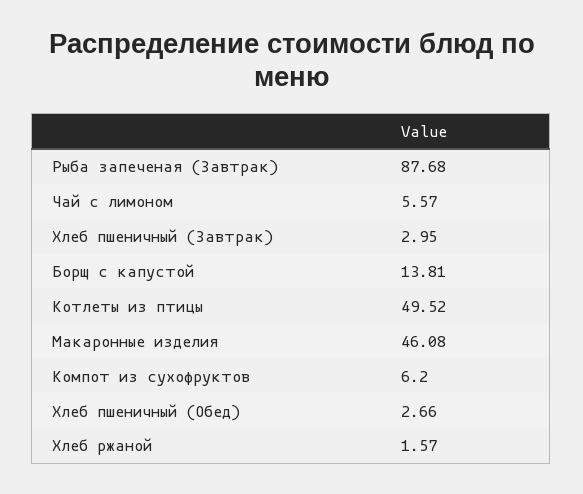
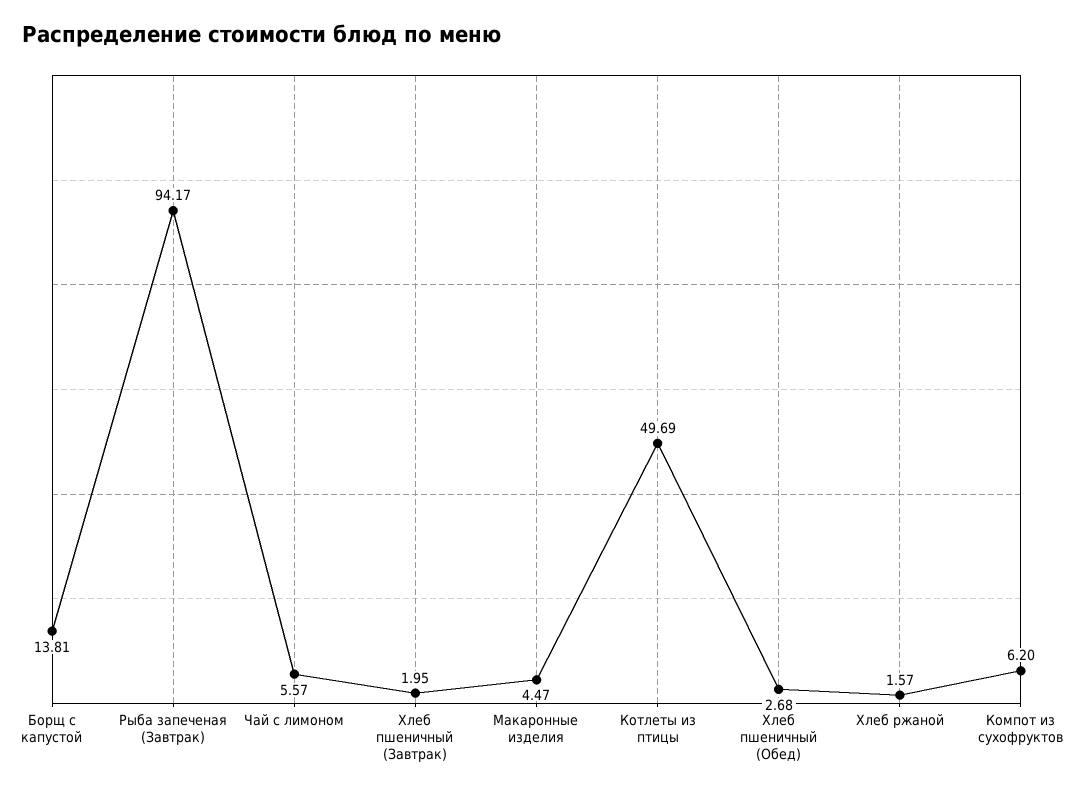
  {
-   "Рыба запеченая (Завтрак)": 87.68,
+   "Рыба запеченая (Завтрак)": 94.17,
    "Чай с лимоном": 5.57,
-   "Хлеб пшеничный (Завтрак)": 2.95,
+   "Хлеб пшеничный (Завтрак)": 1.95,
    "Борщ с капустой": 13.81,
-   "Котлеты из птицы": 49.52,
+   "Котлеты из птицы": 49.69,
-   "Макаронные изделия": 46.08,
+   "Макаронные изделия": 4.47,
    "Компот из сухофруктов": 6.2,
-   "Хлеб пшеничный (Обед)": 2.66,
+   "Хлеб пшеничный (Обед)": 2.68,
    "Хлеб ржаной": 1.57
  }

